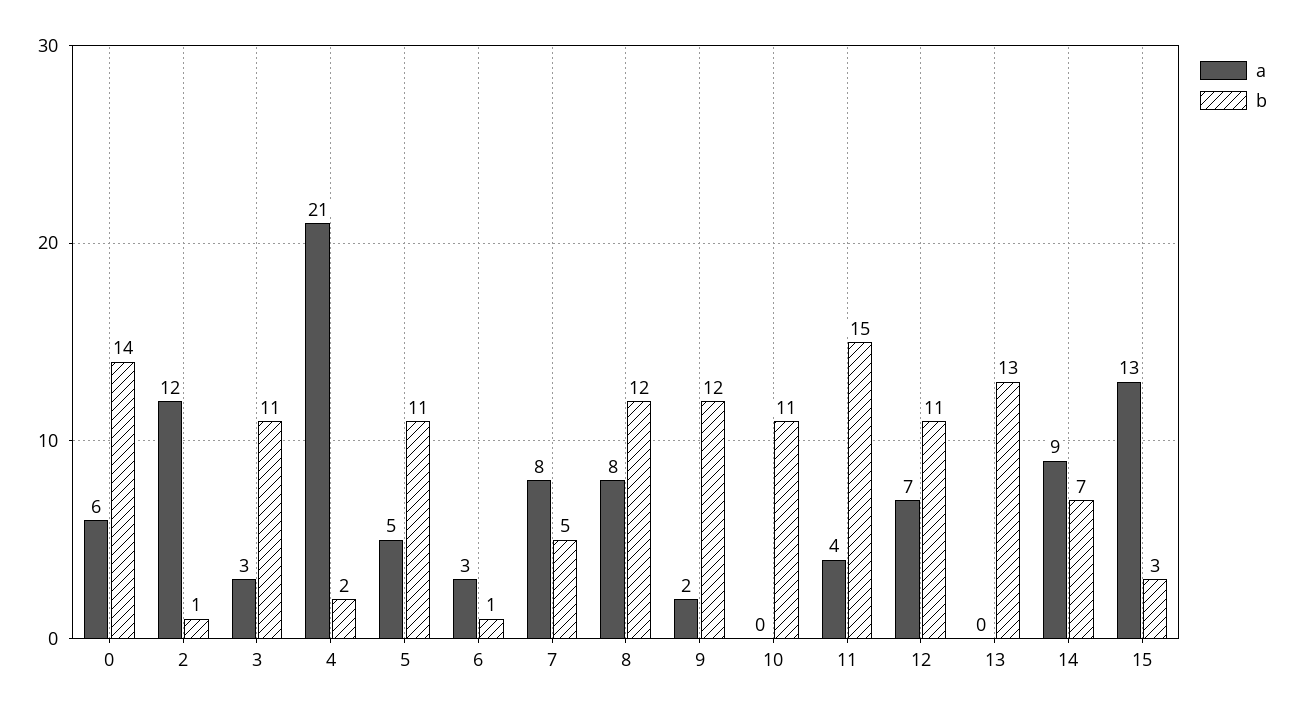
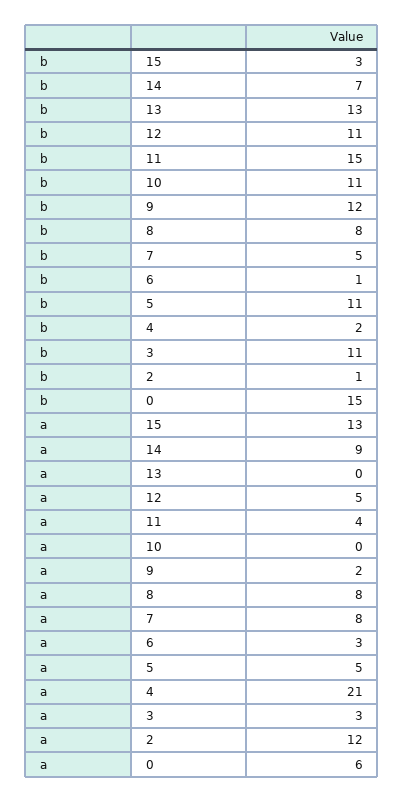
  {
    "a": {
      "0": 6,
      "2": 12,
      "3": 3,
      "4": 21,
      "5": 5,
      "6": 3,
      "7": 8,
      "8": 8,
      "9": 2,
      "10": 0,
      "11": 4,
-     "12": 7,
+     "12": 5,
      "13": 0,
      "14": 9,
      "15": 13
    },
    "b": {
-     "0": 14,
+     "0": 15,
      "2": 1,
      "3": 11,
      "4": 2,
      "5": 11,
      "6": 1,
      "7": 5,
-     "8": 12,
+     "8": 8,
      "9": 12,
      "10": 11,
      "11": 15,
      "12": 11,
      "13": 13,
      "14": 7,
      "15": 3
    }
  }

